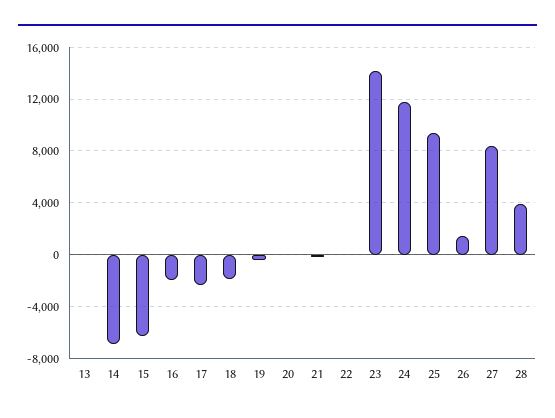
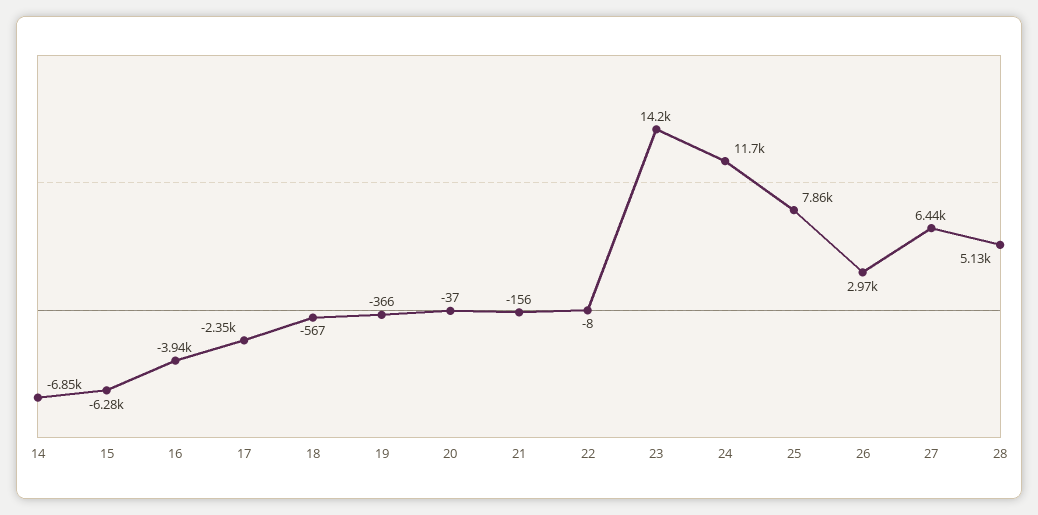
  {
-   "13": 0,
    "14": -6850,
    "15": -6280,
-   "16": -2000,
+   "16": -3940,
    "17": -2350,
-   "18": -2000,
+   "18": -567,
    "19": -366,
    "20": -37,
    "21": -156,
    "22": -8,
    "23": 14200,
    "24": 11700,
-   "25": 9500,
+   "25": 7860,
-   "26": 1500,
+   "26": 2970,
-   "27": 8500,
+   "27": 6440,
-   "28": 4000
+   "28": 5130
  }

